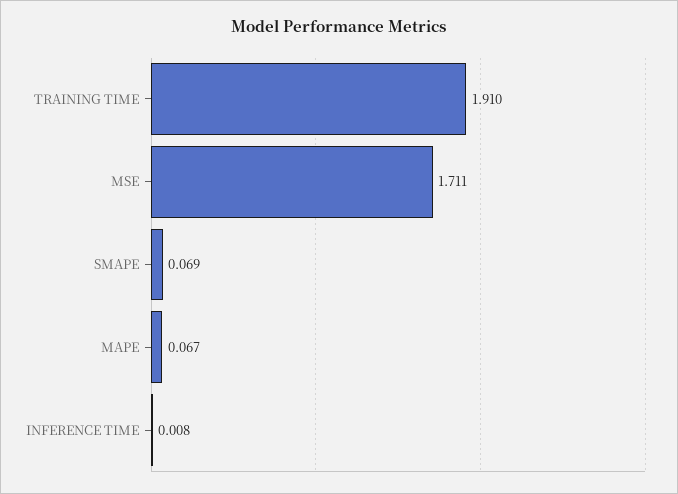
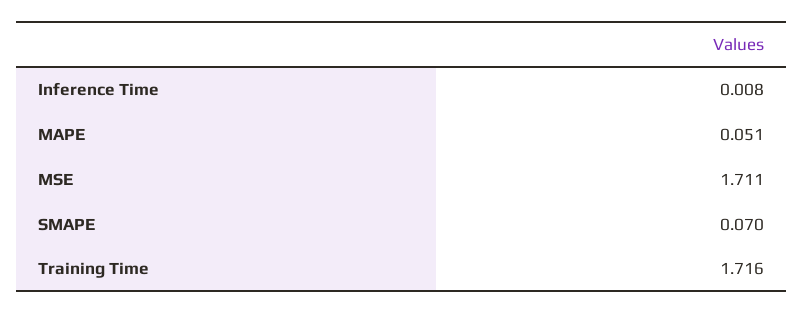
  {
-   "TRAINING TIME": 1.91,
+   "TRAINING TIME": 1.716,
    "MSE": 1.711,
-   "SMAPE": 0.069,
+   "SMAPE": 0.07,
-   "MAPE": 0.067,
+   "MAPE": 0.051,
    "INFERENCE TIME": 0.008
  }

